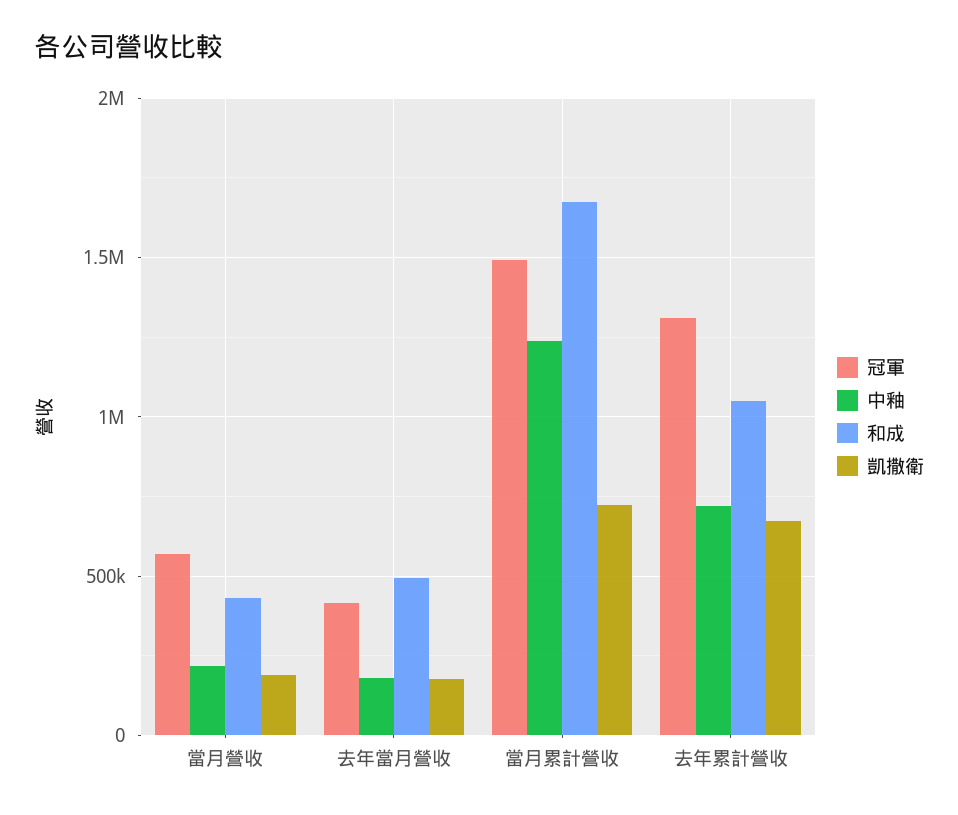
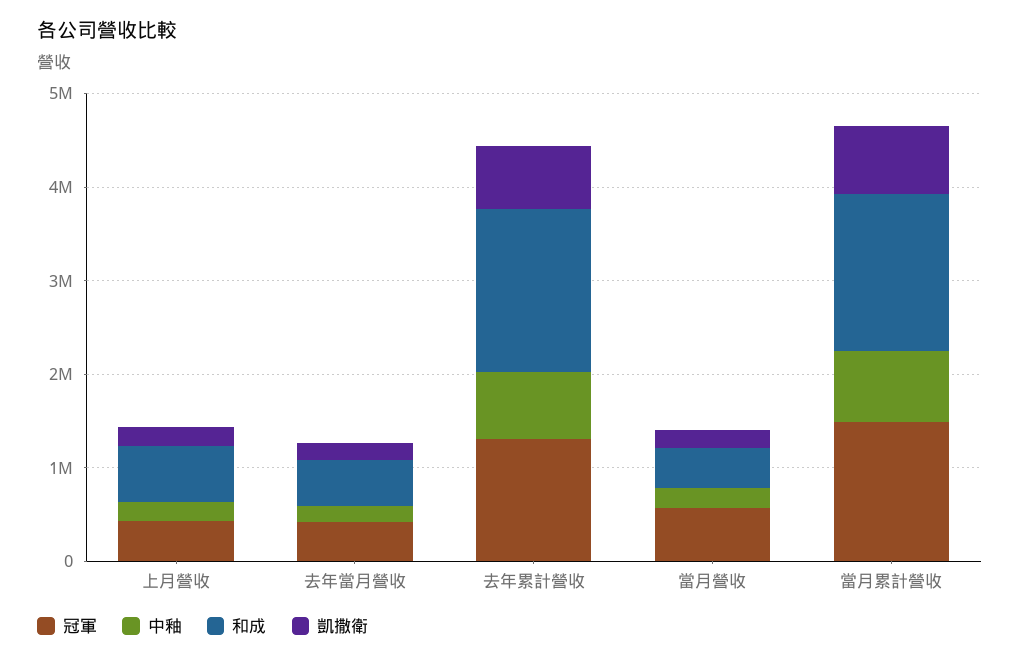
  {
    "冠軍": {
      "當月營收": 550000,
      "去年當月營收": 400000,
      "當月累計營收": 1500000,
-     "去年累計營收": 1300000
+     "去年累計營收": 1300000,
+     "上月營收": 400000
    },
    "中釉": {
      "當月營收": 200000,
      "去年當月營收": 200000,
-     "當月累計營收": 1250000,
+     "當月累計營收": 800000,
-     "去年累計營收": 700000
+     "去年累計營收": 700000,
+     "上月營收": 200000
    },
    "和成": {
      "當月營收": 450000,
      "去年當月營收": 500000,
      "當月累計營收": 1650000,
-     "去年累計營收": 1050000
+     "去年累計營收": 1800000,
+     "上月營收": 600000
    },
    "凱撒衛": {
      "當月營收": 200000,
      "去年當月營收": 200000,
      "當月累計營收": 700000,
-     "去年累計營收": 650000
+     "去年累計營收": 650000,
+     "上月營收": 200000
    }
  }

